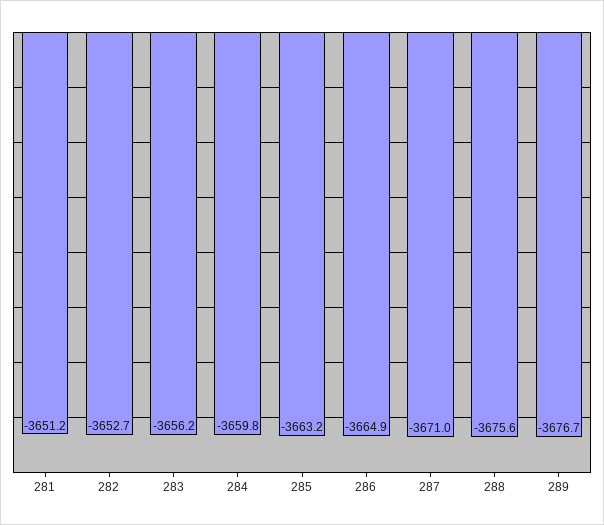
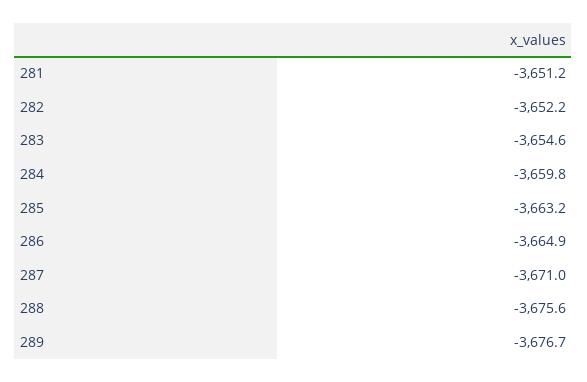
  {
    "281": -3651.2,
-   "282": -3652.7,
+   "282": -3652.2,
-   "283": -3656.2,
+   "283": -3654.6,
    "284": -3659.8,
    "285": -3663.2,
    "286": -3664.9,
    "287": -3671,
    "288": -3675.6,
    "289": -3676.7
  }

